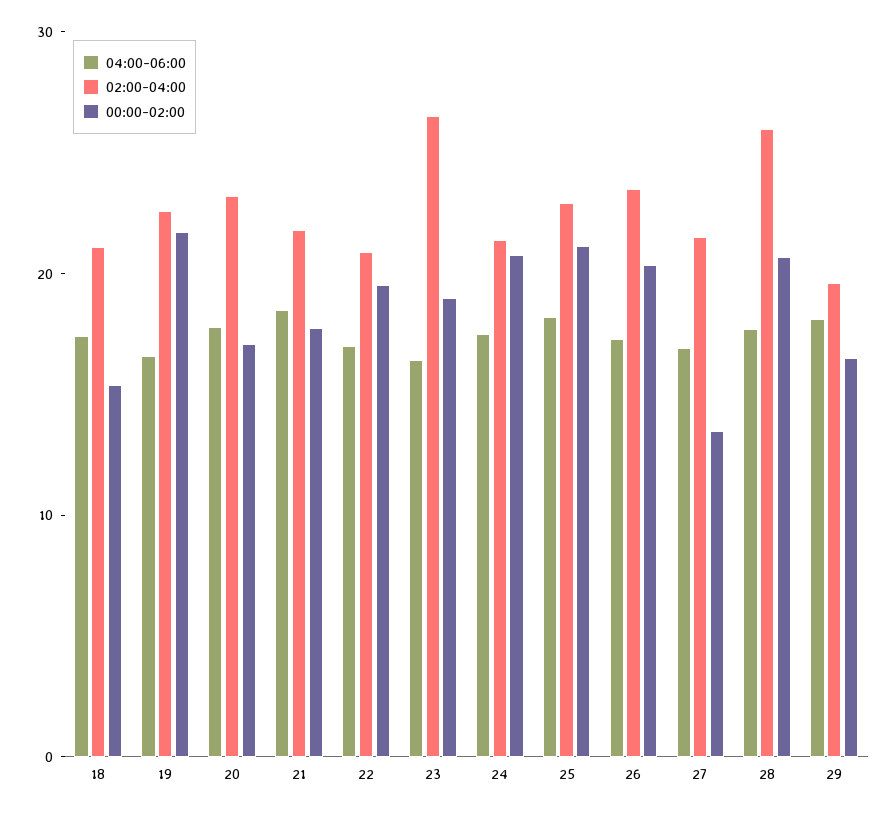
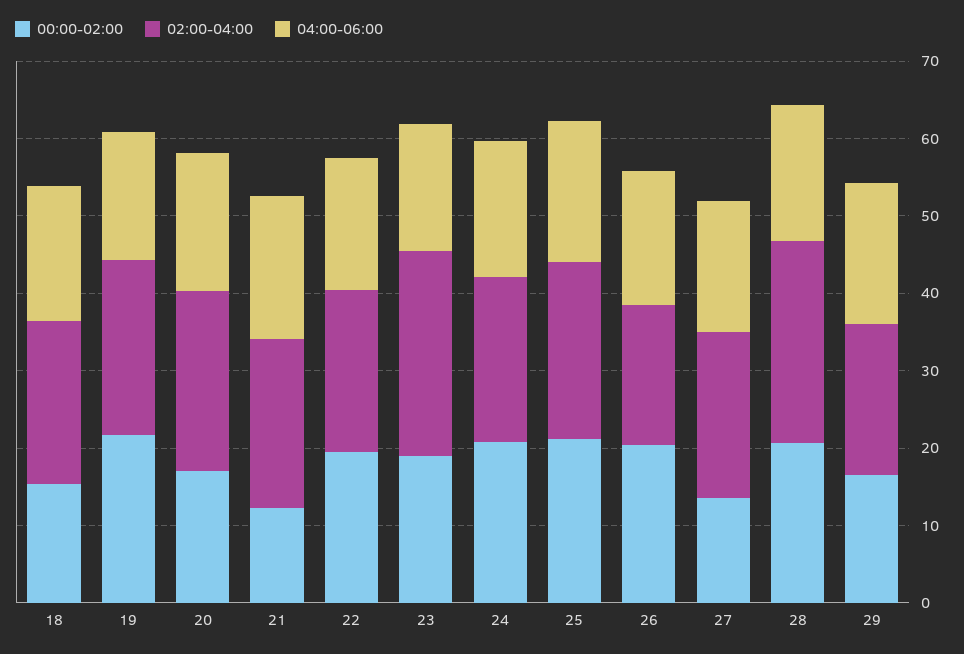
  {
    "04:00-06:00": {
      "18": 18,
      "19": 16,
      "20": 18,
      "21": 18,
      "22": 18,
      "23": 16,
      "24": 18,
      "25": 18,
      "26": 18,
      "27": 16,
      "28": 18,
      "29": 18
    },
    "02:00-04:00": {
      "18": 22,
      "19": 22,
      "20": 24,
      "21": 22,
      "22": 20,
      "23": 26,
      "24": 22,
      "25": 22,
-     "26": 24,
+     "26": 18,
      "27": 22,
      "28": 26,
      "29": 20
    },
    "00:00-02:00": {
      "18": 16,
      "19": 22,
      "20": 18,
-     "21": 18,
+     "21": 12,
      "22": 20,
      "23": 18,
      "24": 20,
      "25": 22,
      "26": 20,
      "27": 14,
      "28": 20,
      "29": 16
    }
  }

